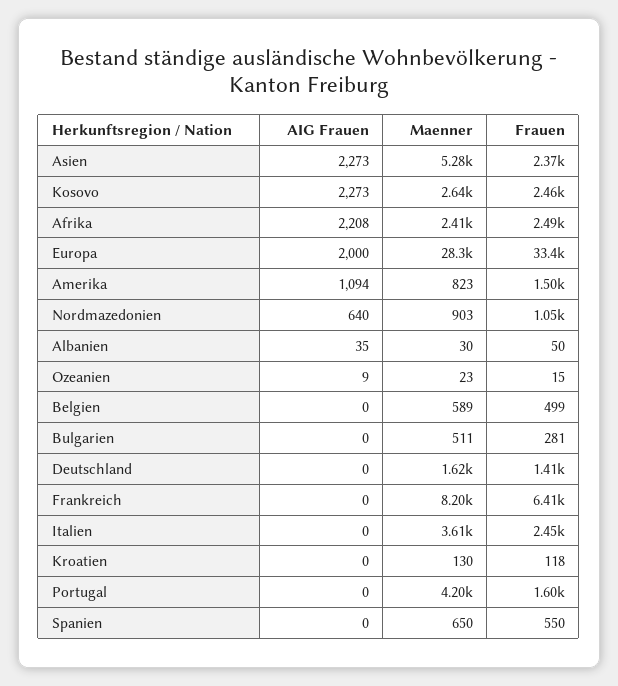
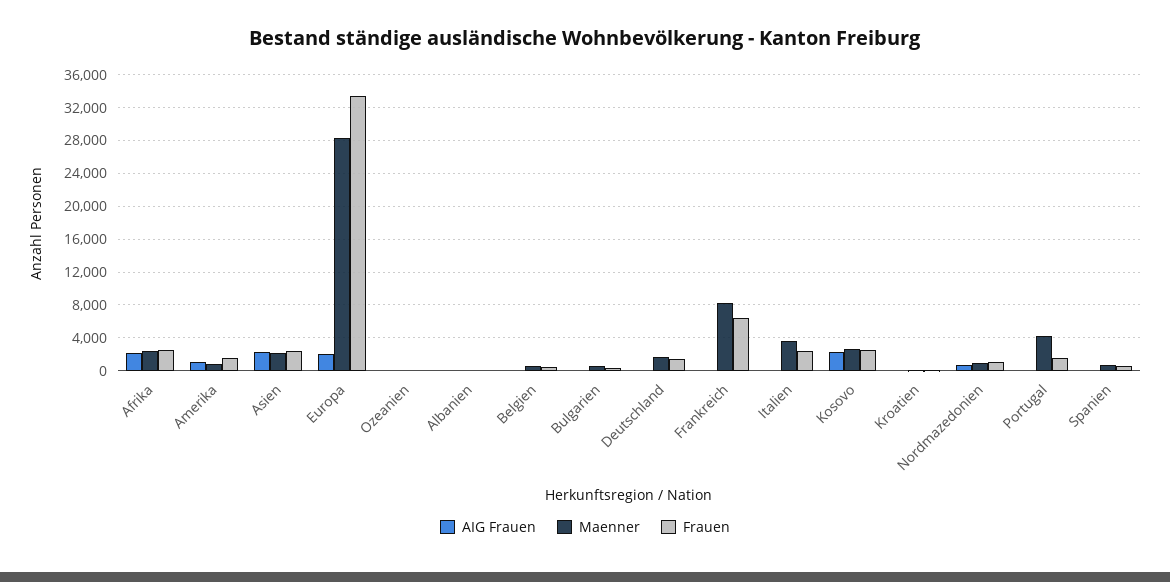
  {
    "AIG Frauen": {
      "Asien": 2273,
      "Kosovo": 2273,
      "Afrika": 2208,
      "Europa": 2000,
      "Amerika": 1094,
      "Nordmazedonien": 640,
      "Albanien": 35,
      "Ozeanien": 9,
      "Belgien": 0,
      "Bulgarien": 0,
      "Deutschland": 0,
      "Frankreich": 0,
      "Italien": 0,
      "Kroatien": 0,
      "Portugal": 0,
      "Spanien": 0
    },
    "Maenner": {
-     "Asien": 5280,
+     "Asien": 2000,
      "Kosovo": 2640,
      "Afrika": 2410,
      "Europa": 28300,
      "Amerika": 823,
      "Nordmazedonien": 903,
      "Albanien": 30,
      "Ozeanien": 23,
      "Belgien": 589,
      "Bulgarien": 511,
      "Deutschland": 1620,
      "Frankreich": 8200,
      "Italien": 3610,
      "Kroatien": 130,
      "Portugal": 4200,
      "Spanien": 650
    },
    "Frauen": {
      "Asien": 2370,
      "Kosovo": 2460,
      "Afrika": 2490,
      "Europa": 33400,
      "Amerika": 1500,
      "Nordmazedonien": 1050,
      "Albanien": 50,
      "Ozeanien": 15,
      "Belgien": 499,
      "Bulgarien": 281,
      "Deutschland": 1410,
      "Frankreich": 6410,
      "Italien": 2450,
      "Kroatien": 118,
      "Portugal": 1600,
      "Spanien": 550
    }
  }

